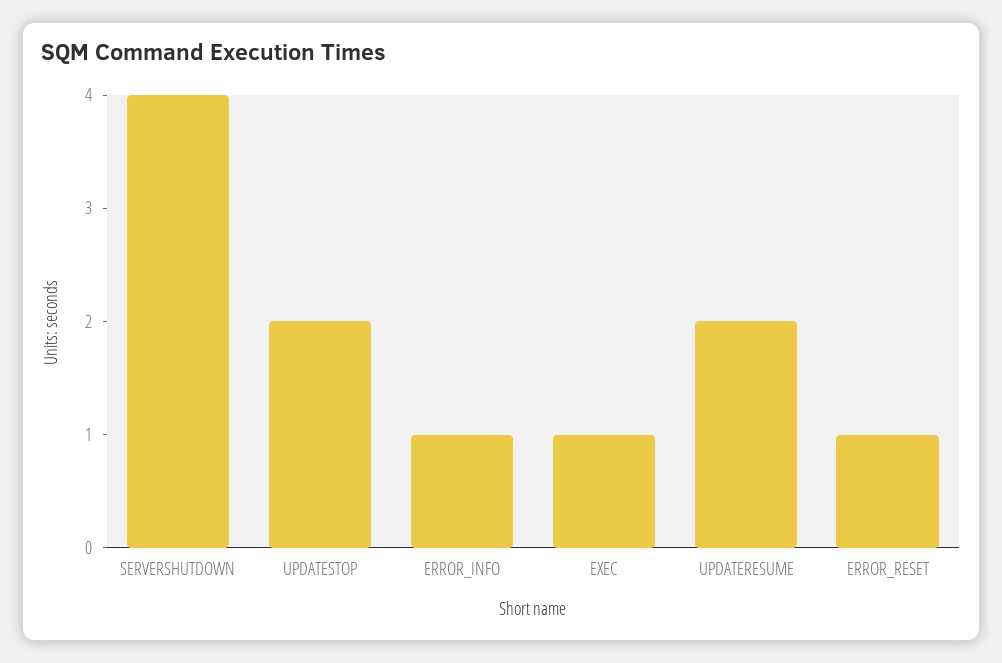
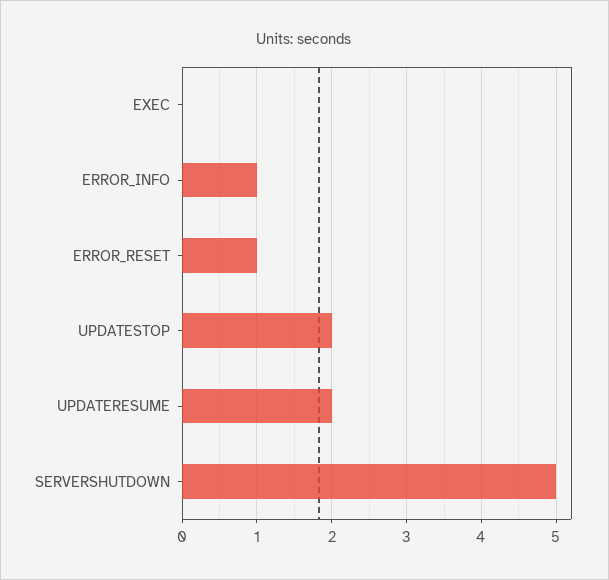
  {
-   "SERVERSHUTDOWN": 4,
+   "SERVERSHUTDOWN": 5,
    "UPDATESTOP": 2,
    "ERROR_INFO": 1,
-   "EXEC": 1,
+   "EXEC": 0,
    "UPDATERESUME": 2,
    "ERROR_RESET": 1
  }

